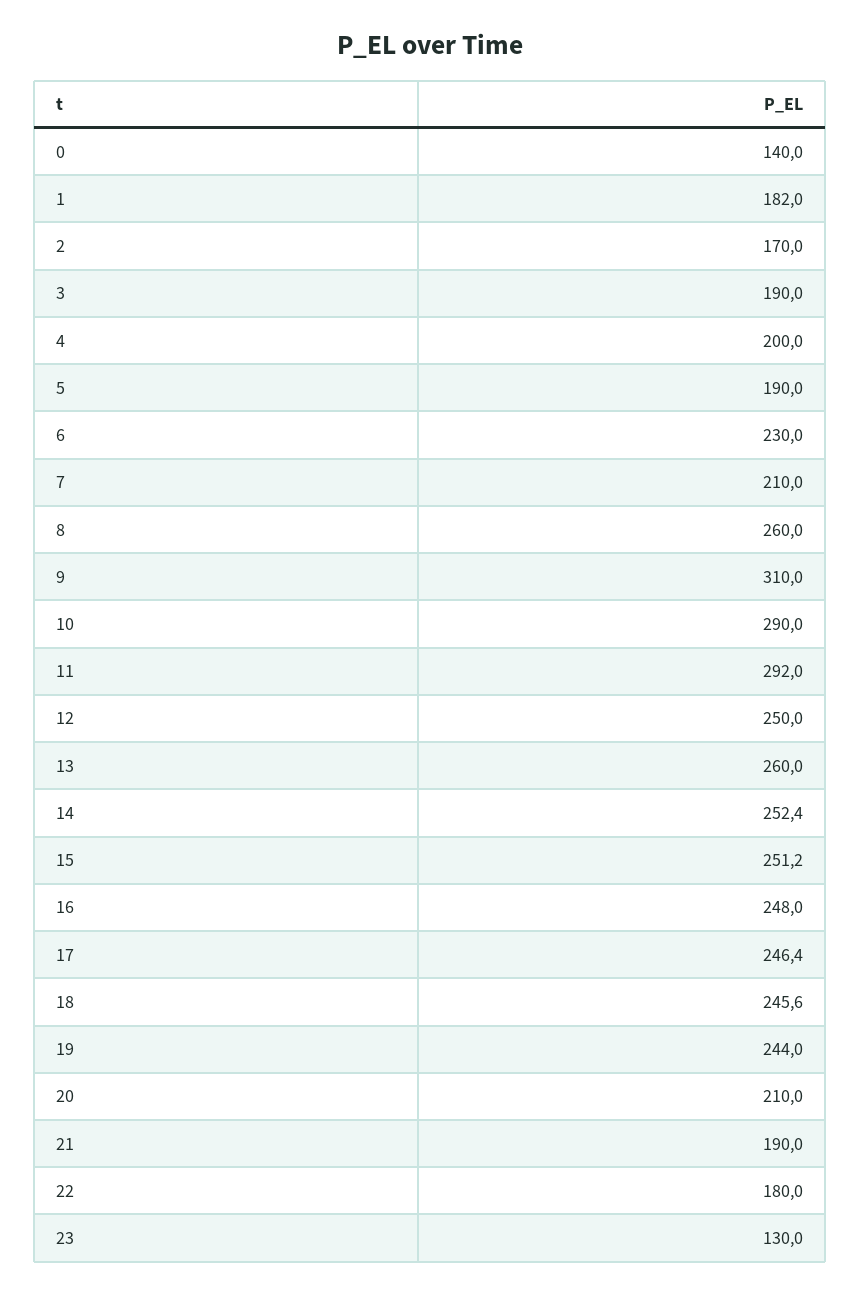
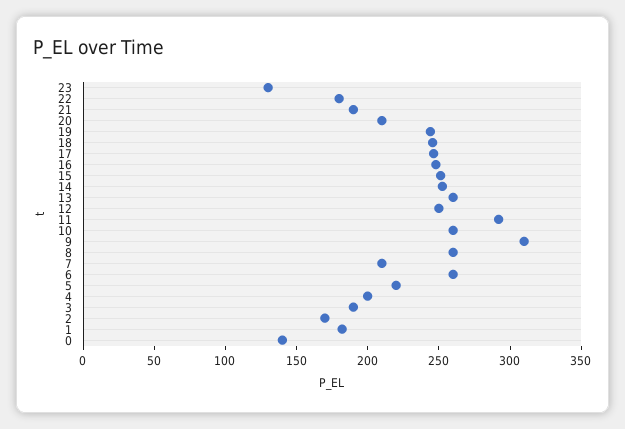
  {
    "0": 140,
    "1": 182,
    "2": 170,
    "3": 190,
    "4": 200,
-   "5": 190,
+   "5": 220,
-   "6": 230,
+   "6": 260,
    "7": 210,
    "8": 260,
    "9": 310,
-   "10": 290,
+   "10": 260,
    "11": 292,
    "12": 250,
    "13": 260,
    "14": 252.4,
    "15": 251.2,
    "16": 248,
    "17": 246.4,
    "18": 245.6,
    "19": 244,
    "20": 210,
    "21": 190,
    "22": 180,
    "23": 130
  }

